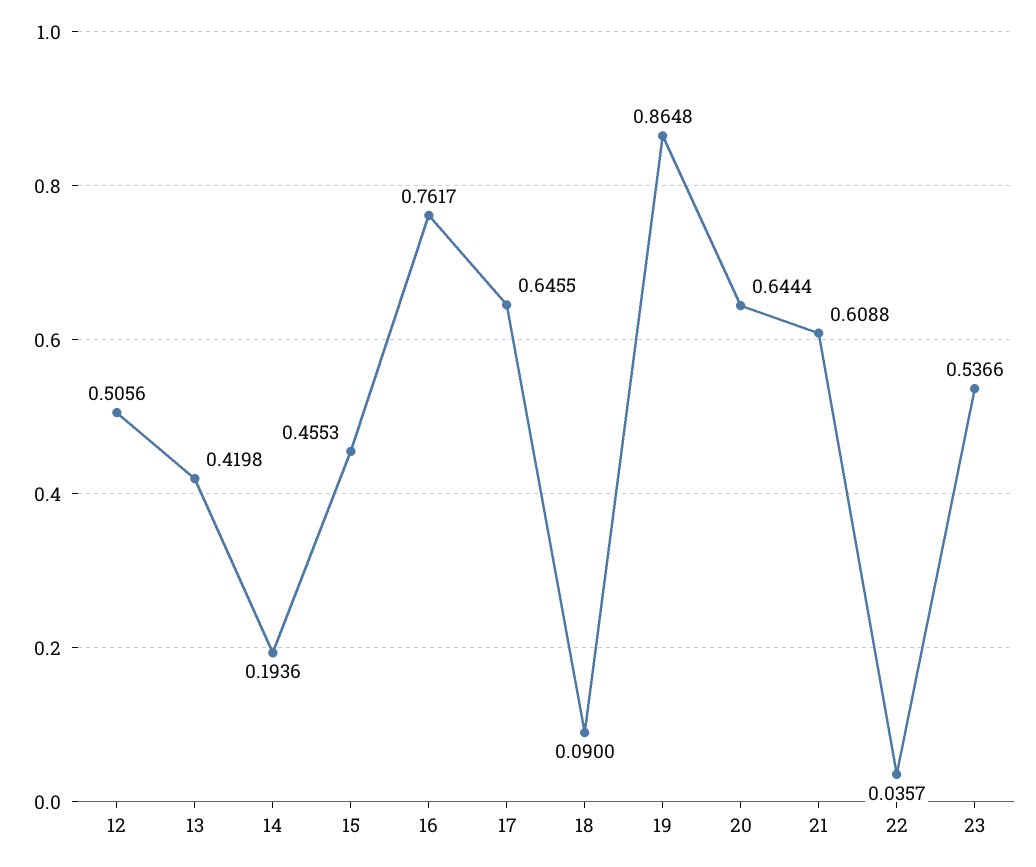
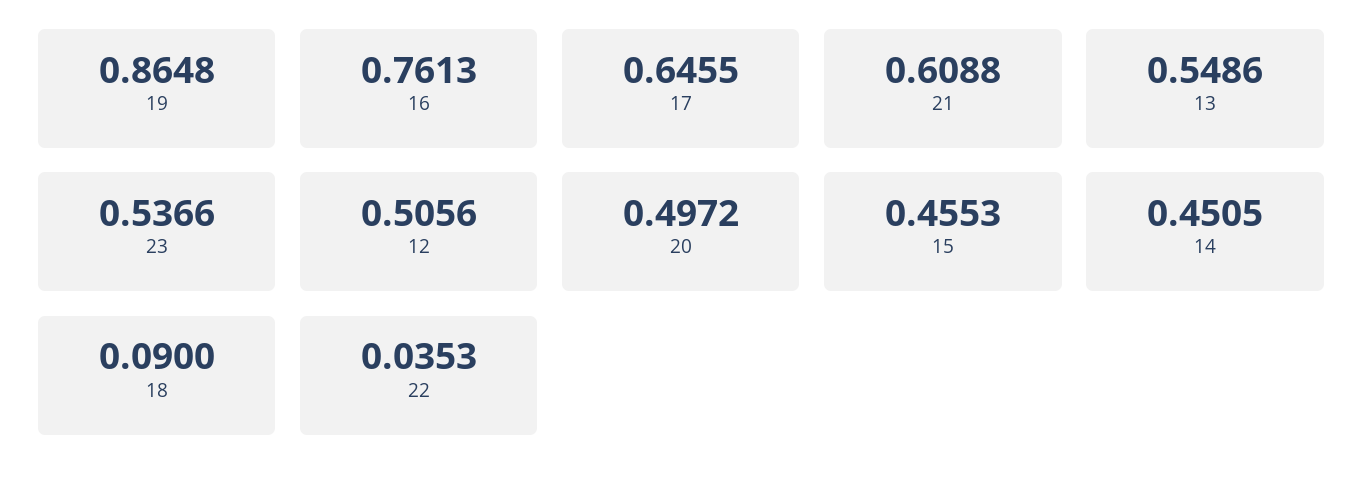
  {
    "12": 0.5056,
-   "13": 0.4198,
+   "13": 0.5486,
-   "14": 0.1936,
+   "14": 0.4505,
    "15": 0.4553,
-   "16": 0.7617,
+   "16": 0.7613,
    "17": 0.6455,
    "18": 0.09,
    "19": 0.8648,
-   "20": 0.6444,
+   "20": 0.4972,
    "21": 0.6088,
-   "22": 0.0357,
+   "22": 0.0353,
    "23": 0.5366
  }

